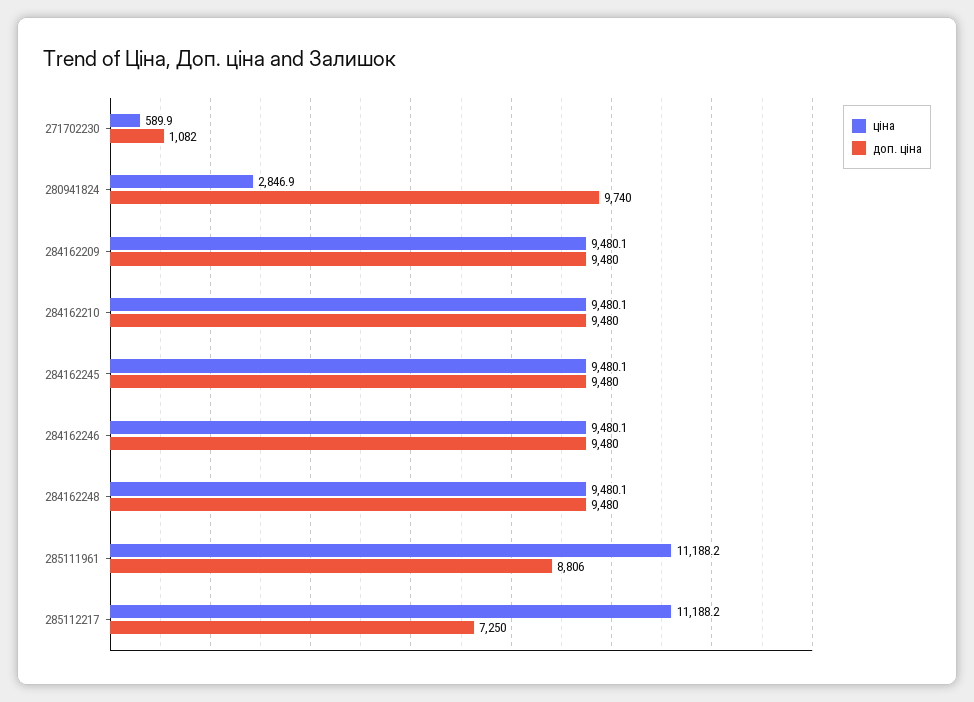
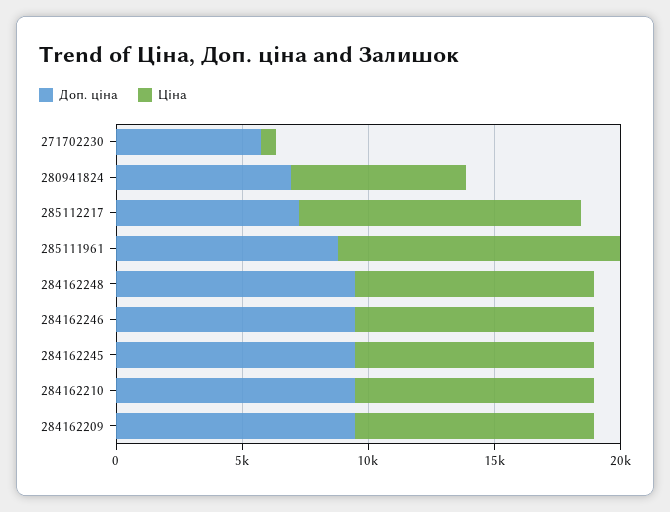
  {
    "ціна": {
      "271702230": 589.9,
-     "280941824": 2846.9,
+     "280941824": 7000,
      "284162209": 9480.1,
      "284162210": 9480.1,
      "284162245": 9480.1,
      "284162246": 9480.1,
      "284162248": 9480.1,
      "285111961": 11188.2,
      "285112217": 11188.2
    },
    "доп. ціна": {
-     "271702230": 1082,
+     "271702230": 6000,
-     "280941824": 9740,
+     "280941824": 7000,
      "284162209": 9480,
      "284162210": 9480,
      "284162245": 9480,
      "284162246": 9480,
      "284162248": 9480,
      "285111961": 8806,
      "285112217": 7250
    }
  }

